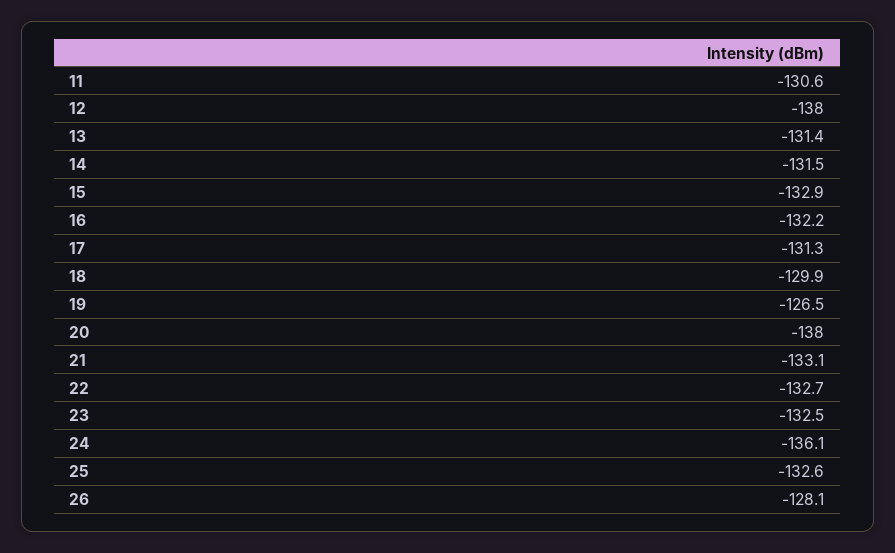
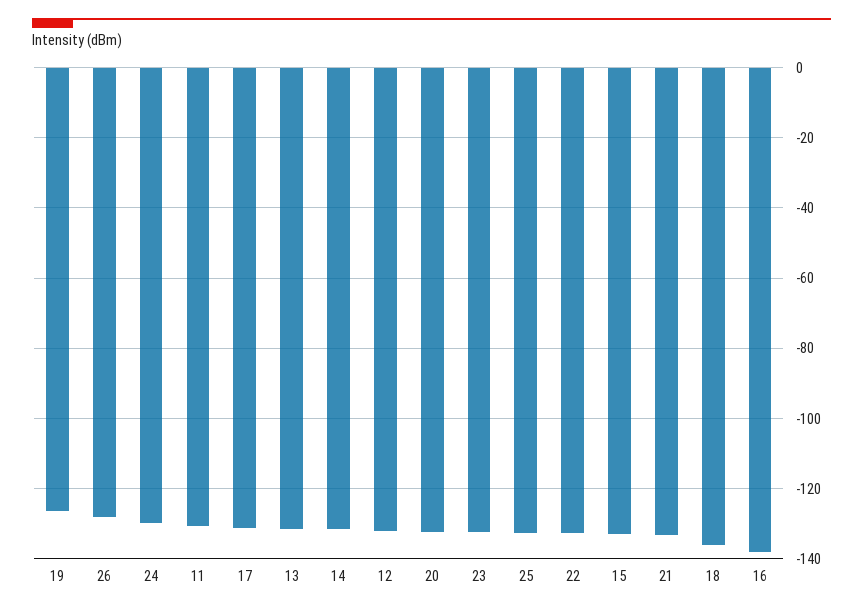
  {
    "11": -130.6,
-   "12": -138,
+   "12": -132,
    "13": -131.4,
    "14": -131.5,
    "15": -132.9,
-   "16": -132.2,
+   "16": -138,
    "17": -131.3,
-   "18": -129.9,
+   "18": -136,
    "19": -126.5,
-   "20": -138,
+   "20": -132,
    "21": -133.1,
    "22": -132.7,
    "23": -132.5,
-   "24": -136.1,
+   "24": -130,
    "25": -132.6,
    "26": -128.1
  }

